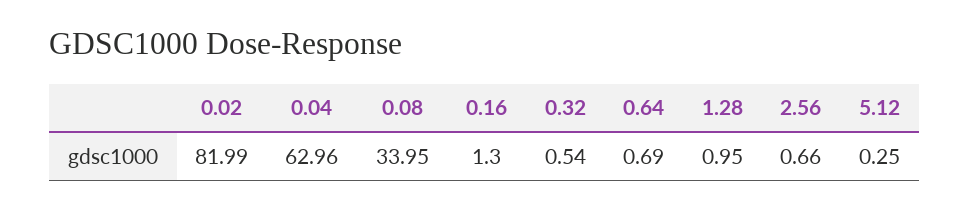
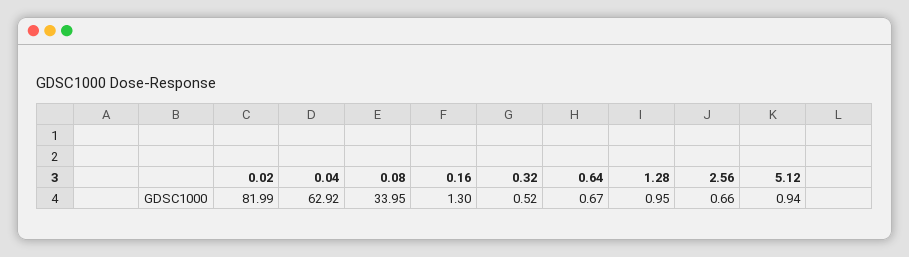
  {
    "0.02": 81.99,
-   "0.04": 62.96,
+   "0.04": 62.92,
    "0.08": 33.95,
    "0.16": 1.3,
-   "0.32": 0.54,
+   "0.32": 0.52,
-   "0.64": 0.69,
+   "0.64": 0.67,
    "1.28": 0.95,
    "2.56": 0.66,
-   "5.12": 0.25
+   "5.12": 0.94
  }

